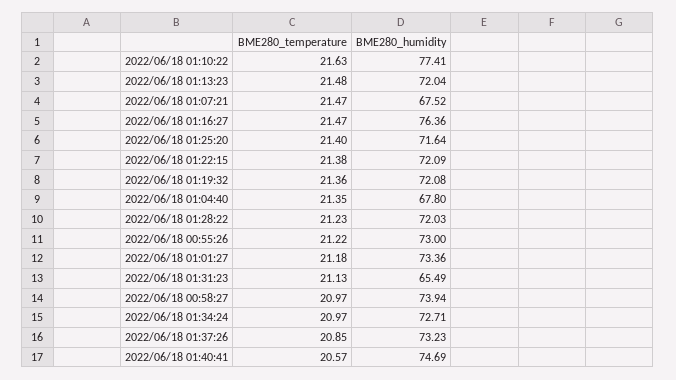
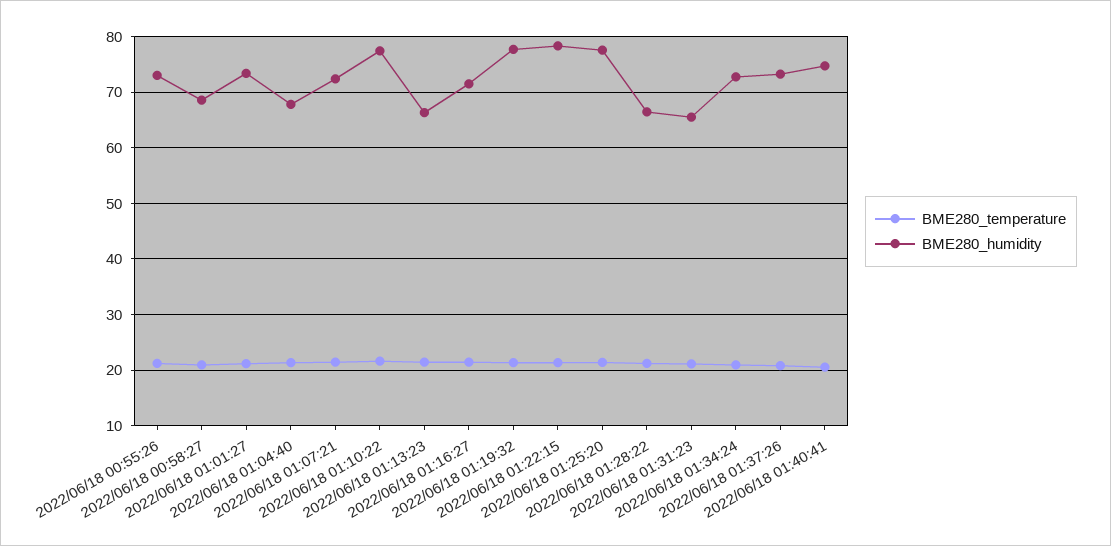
  {
    "BME280_temperature": {
      "2022/06/18 01:10:22": 21.63,
      "2022/06/18 01:13:23": 21.48,
      "2022/06/18 01:07:21": 21.47,
      "2022/06/18 01:16:27": 21.47,
      "2022/06/18 01:25:20": 21.4,
      "2022/06/18 01:22:15": 21.38,
      "2022/06/18 01:19:32": 21.36,
      "2022/06/18 01:04:40": 21.35,
      "2022/06/18 01:28:22": 21.23,
      "2022/06/18 00:55:26": 21.22,
      "2022/06/18 01:01:27": 21.18,
      "2022/06/18 01:31:23": 21.13,
      "2022/06/18 00:58:27": 20.97,
      "2022/06/18 01:34:24": 20.97,
      "2022/06/18 01:37:26": 20.85,
      "2022/06/18 01:40:41": 20.57
    },
    "BME280_humidity": {
      "2022/06/18 01:10:22": 77.41,
-     "2022/06/18 01:13:23": 72.04,
+     "2022/06/18 01:13:23": 66,
-     "2022/06/18 01:07:21": 67.52,
+     "2022/06/18 01:07:21": 72,
-     "2022/06/18 01:16:27": 76.36,
+     "2022/06/18 01:16:27": 72,
-     "2022/06/18 01:25:20": 71.64,
+     "2022/06/18 01:25:20": 78,
-     "2022/06/18 01:22:15": 72.09,
+     "2022/06/18 01:22:15": 78,
-     "2022/06/18 01:19:32": 72.08,
+     "2022/06/18 01:19:32": 78,
      "2022/06/18 01:04:40": 67.8,
-     "2022/06/18 01:28:22": 72.03,
+     "2022/06/18 01:28:22": 66,
      "2022/06/18 00:55:26": 73,
      "2022/06/18 01:01:27": 73.36,
      "2022/06/18 01:31:23": 65.49,
-     "2022/06/18 00:58:27": 73.94,
+     "2022/06/18 00:58:27": 68,
      "2022/06/18 01:34:24": 72.71,
      "2022/06/18 01:37:26": 73.23,
      "2022/06/18 01:40:41": 74.69
    }
  }

